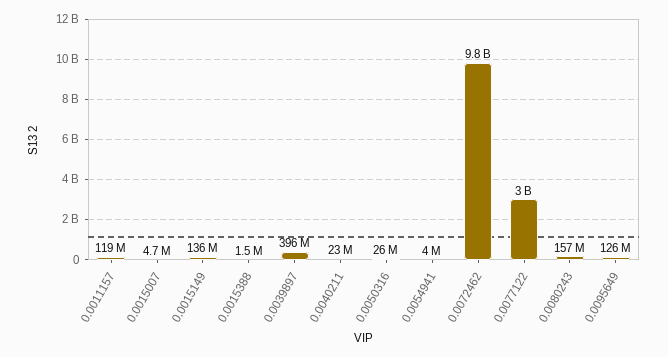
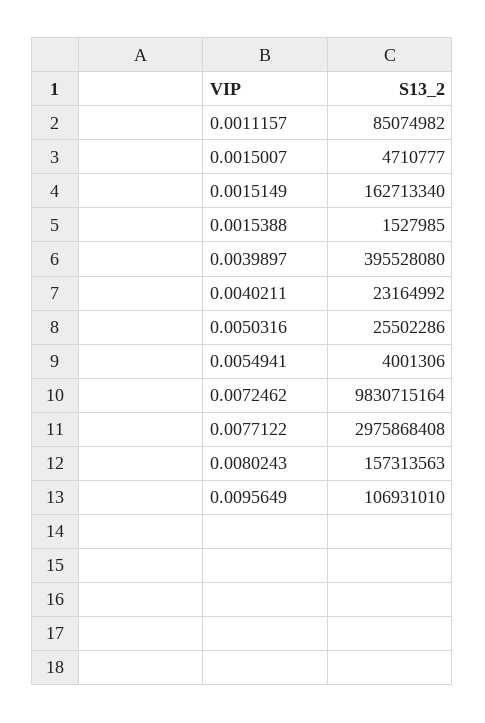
  {
-   "0.0011157": 119000000,
+   "0.0011157": 85074982,
    "0.0015007": 4710777,
-   "0.0015149": 136000000,
+   "0.0015149": 162713340,
    "0.0015388": 1527985,
    "0.0039897": 395528080,
    "0.0040211": 23164992,
    "0.0050316": 25502286,
    "0.0054941": 4001306,
    "0.0072462": 9830715164,
    "0.0077122": 2975868408,
    "0.0080243": 157313563,
-   "0.0095649": 126000000
+   "0.0095649": 106931010
  }

